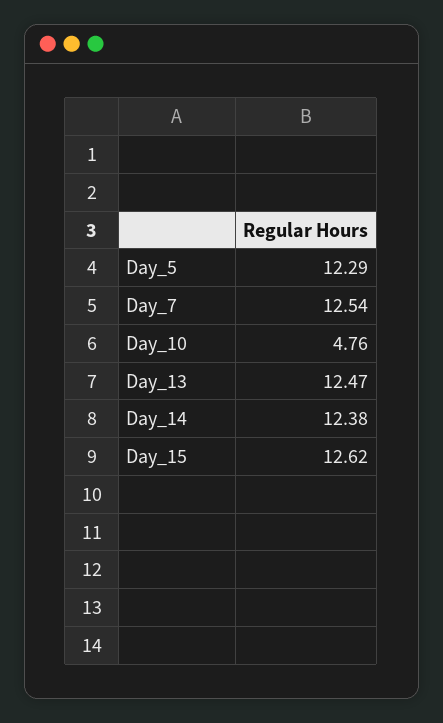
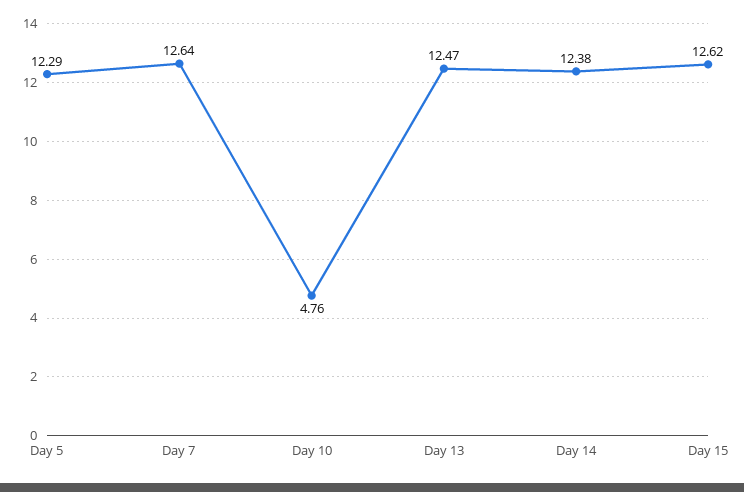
  {
    "Day_5": 12.29,
-   "Day_7": 12.54,
+   "Day_7": 12.64,
    "Day_10": 4.76,
    "Day_13": 12.47,
    "Day_14": 12.38,
    "Day_15": 12.62
  }

